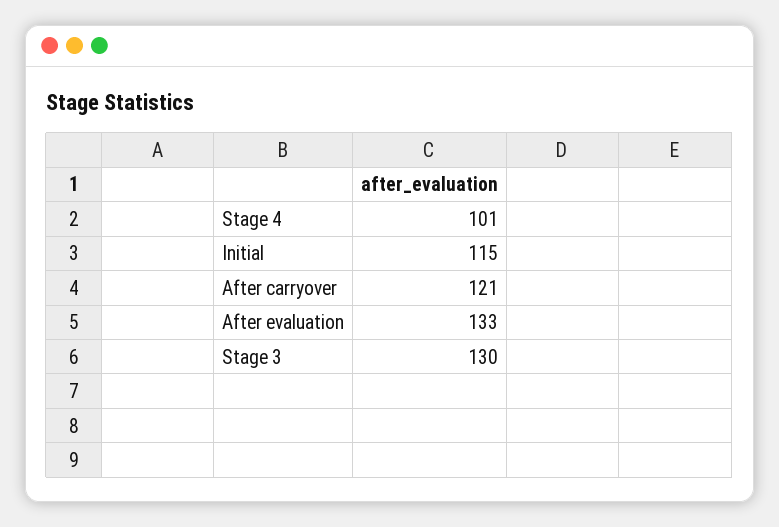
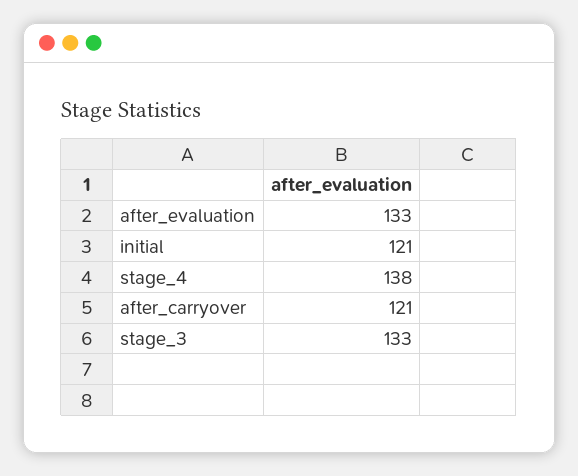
  {
-   "Stage 4": 101,
+   "Stage 4": 138,
-   "Initial": 115,
+   "Initial": 121,
    "After carryover": 121,
    "After evaluation": 133,
-   "Stage 3": 130
+   "Stage 3": 133
  }

